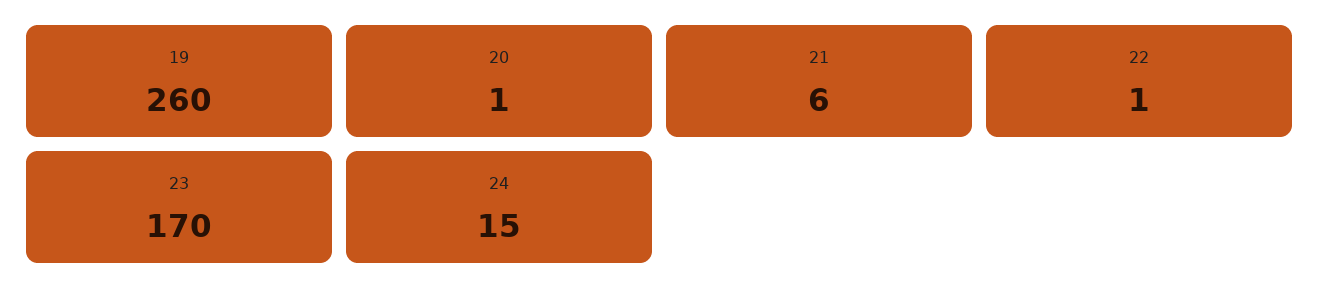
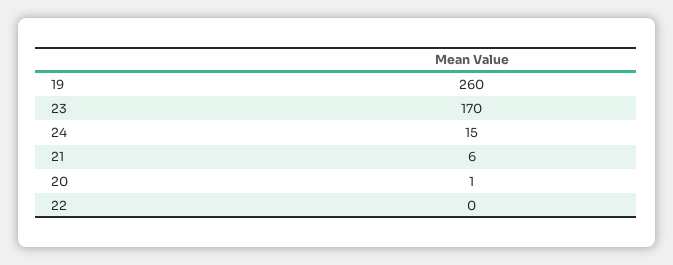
  {
    "19": 260,
    "20": 1,
    "21": 6,
-   "22": 1,
+   "22": 0,
    "23": 170,
    "24": 15
  }

